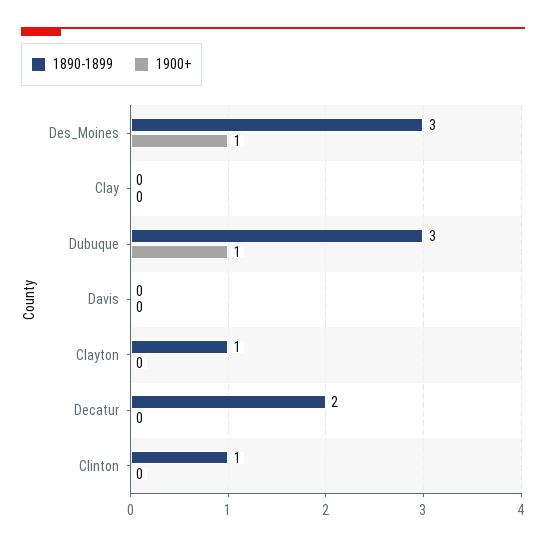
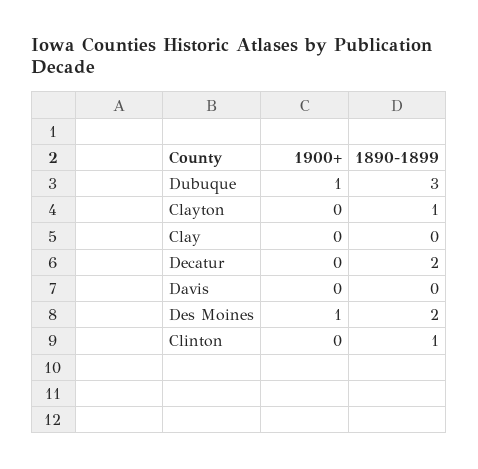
  {
    "1890-1899": {
-     "Des_Moines": 3,
+     "Des_Moines": 2,
      "Clay": 0,
      "Dubuque": 3,
      "Davis": 0,
      "Clayton": 1,
      "Decatur": 2,
      "Clinton": 1
    },
    "1900+": {
      "Des_Moines": 1,
      "Clay": 0,
      "Dubuque": 1,
      "Davis": 0,
      "Clayton": 0,
      "Decatur": 0,
      "Clinton": 0
    }
  }

